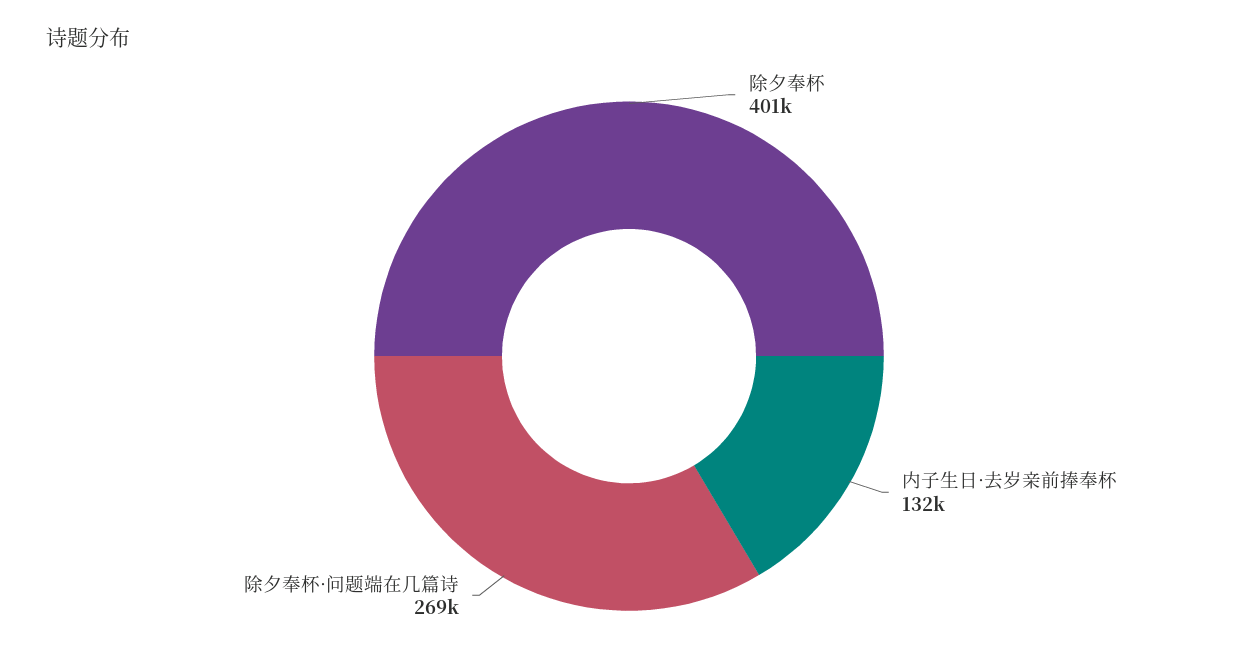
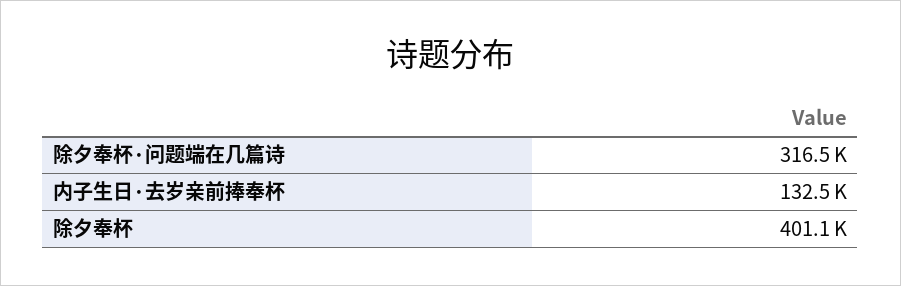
  {
    "除夕奉杯": 401100,
    "内子生日·去岁亲前捧奉杯": 132500,
-   "除夕奉杯·问题端在几篇诗": 269000
+   "除夕奉杯·问题端在几篇诗": 316500
  }

